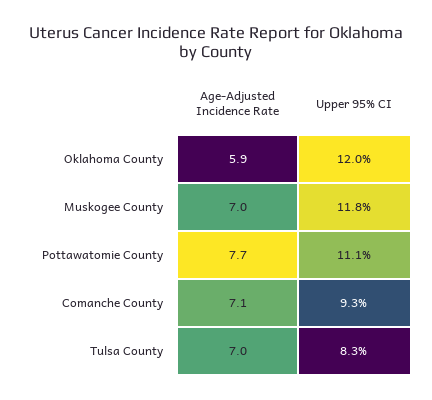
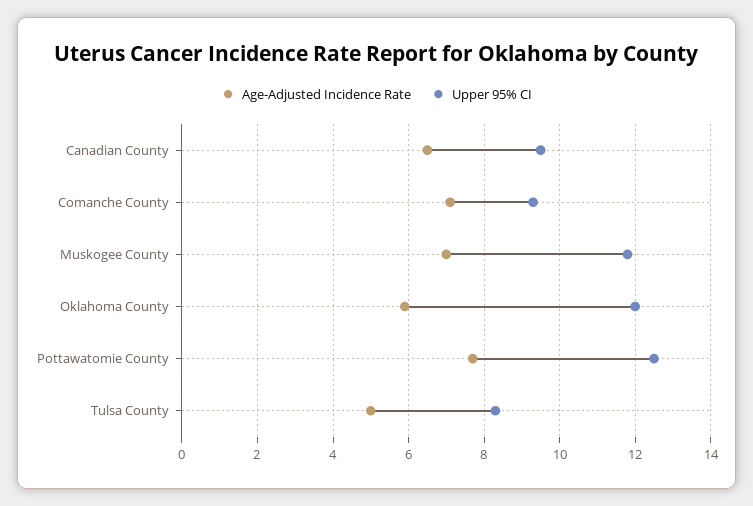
  {
    "Age-Adjusted Incidence Rate": {
      "Oklahoma County": 5.9,
      "Muskogee County": 7,
      "Pottawatomie County": 7.7,
      "Comanche County": 7.1,
-     "Tulsa County": 7
+     "Tulsa County": 5,
+     "Canadian County": 6.5
    },
    "Upper 95% CI": {
      "Oklahoma County": 12,
      "Muskogee County": 11.8,
-     "Pottawatomie County": 11.1,
+     "Pottawatomie County": 12.5,
      "Comanche County": 9.3,
-     "Tulsa County": 8.3
+     "Tulsa County": 8.3,
+     "Canadian County": 9.5
    }
  }

